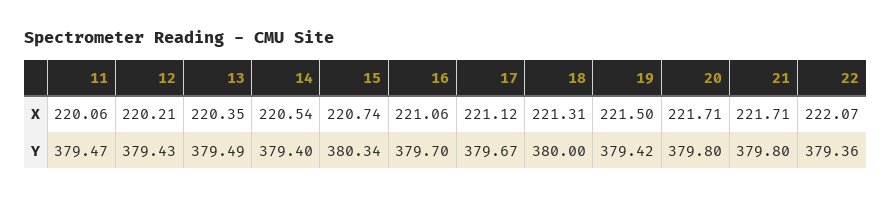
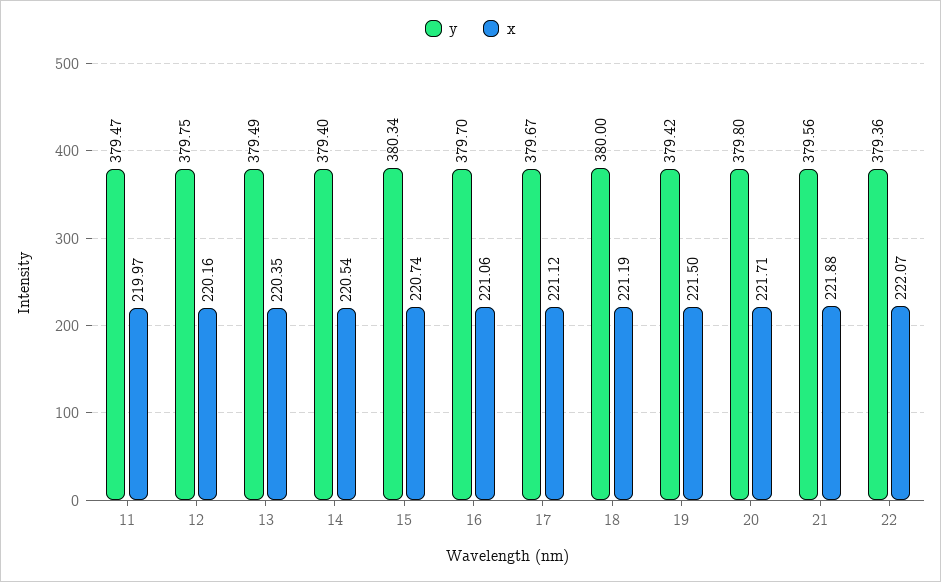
  {
    "X": {
-     "11": 220.06,
+     "11": 219.97,
-     "12": 220.21,
+     "12": 220.16,
      "13": 220.35,
      "14": 220.54,
      "15": 220.74,
      "16": 221.06,
      "17": 221.12,
-     "18": 221.31,
+     "18": 221.19,
      "19": 221.5,
      "20": 221.71,
-     "21": 221.71,
+     "21": 221.88,
      "22": 222.07
    },
    "Y": {
      "11": 379.47,
-     "12": 379.43,
+     "12": 379.75,
      "13": 379.49,
      "14": 379.4,
      "15": 380.34,
      "16": 379.7,
      "17": 379.67,
      "18": 380,
      "19": 379.42,
      "20": 379.8,
-     "21": 379.8,
+     "21": 379.56,
      "22": 379.36
    }
  }

